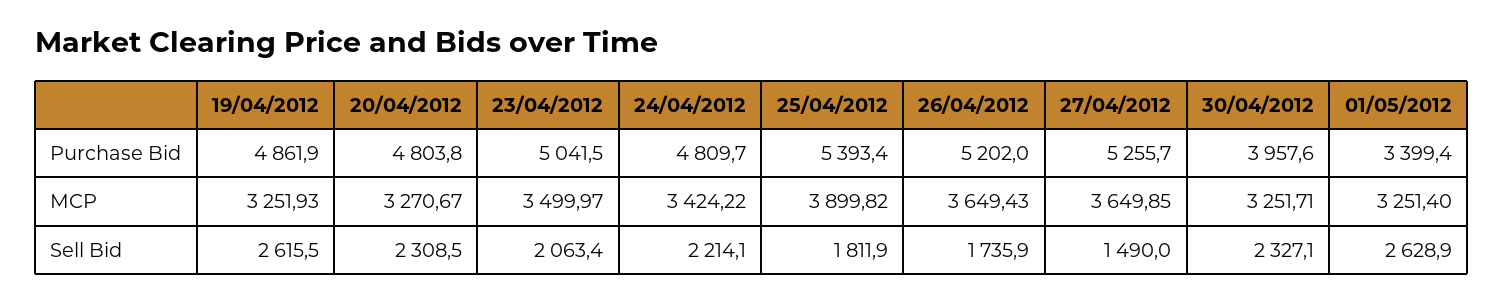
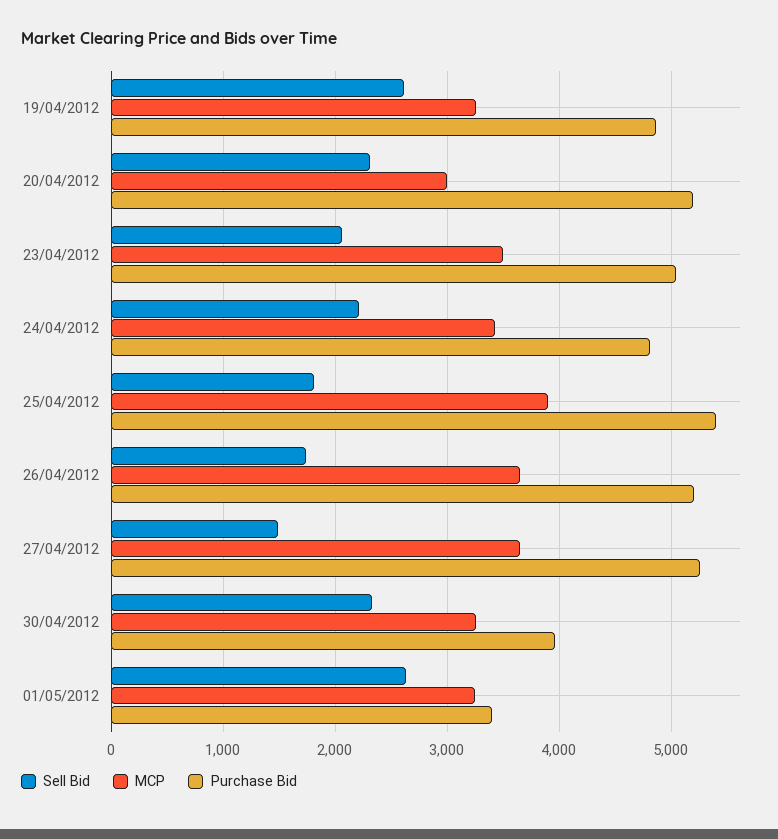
  {
    "Purchase Bid": {
      "19/04/2012": 4861.9,
-     "20/04/2012": 4803.8,
+     "20/04/2012": 5200,
      "23/04/2012": 5041.5,
      "24/04/2012": 4809.7,
      "25/04/2012": 5393.4,
      "26/04/2012": 5202,
      "27/04/2012": 5255.7,
      "30/04/2012": 3957.6,
      "01/05/2012": 3399.4
    },
    "MCP": {
      "19/04/2012": 3251.93,
-     "20/04/2012": 3270.67,
+     "20/04/2012": 3000,
      "23/04/2012": 3499.97,
      "24/04/2012": 3424.22,
      "25/04/2012": 3899.82,
      "26/04/2012": 3649.43,
      "27/04/2012": 3649.85,
      "30/04/2012": 3251.71,
      "01/05/2012": 3251.4
    },
    "Sell Bid": {
      "19/04/2012": 2615.5,
      "20/04/2012": 2308.5,
      "23/04/2012": 2063.4,
      "24/04/2012": 2214.1,
      "25/04/2012": 1811.9,
      "26/04/2012": 1735.9,
      "27/04/2012": 1490,
      "30/04/2012": 2327.1,
      "01/05/2012": 2628.9
    }
  }

